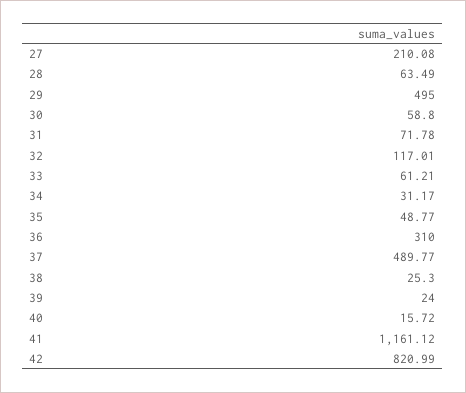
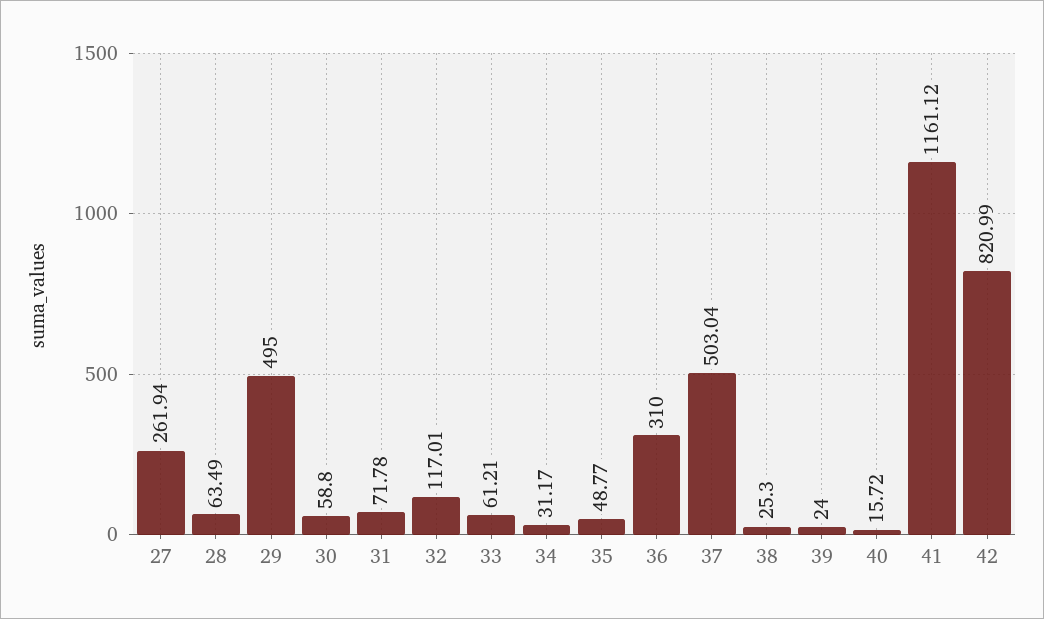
  {
-   "27": 210.08,
+   "27": 261.94,
    "28": 63.49,
    "29": 495,
    "30": 58.8,
    "31": 71.78,
    "32": 117.01,
    "33": 61.21,
    "34": 31.17,
    "35": 48.77,
    "36": 310,
-   "37": 489.77,
+   "37": 503.04,
    "38": 25.3,
    "39": 24,
    "40": 15.72,
    "41": 1161.12,
    "42": 820.99
  }

